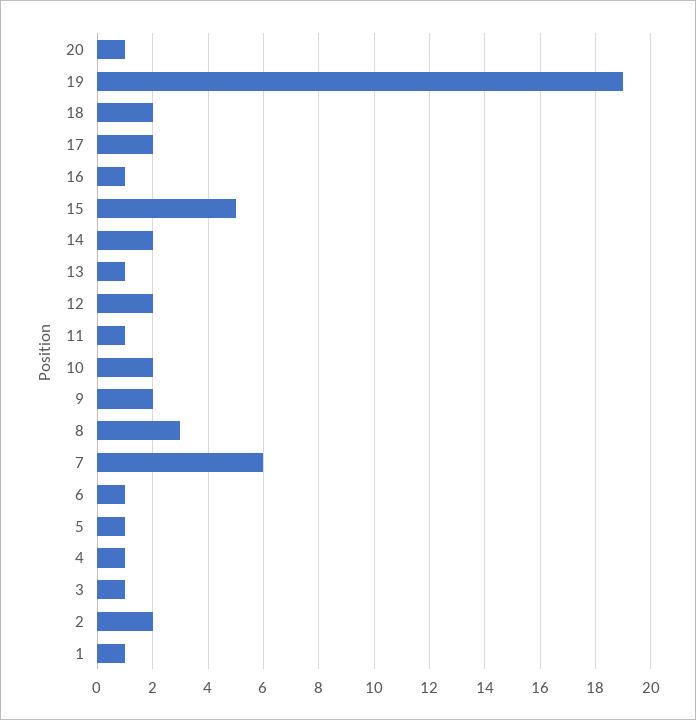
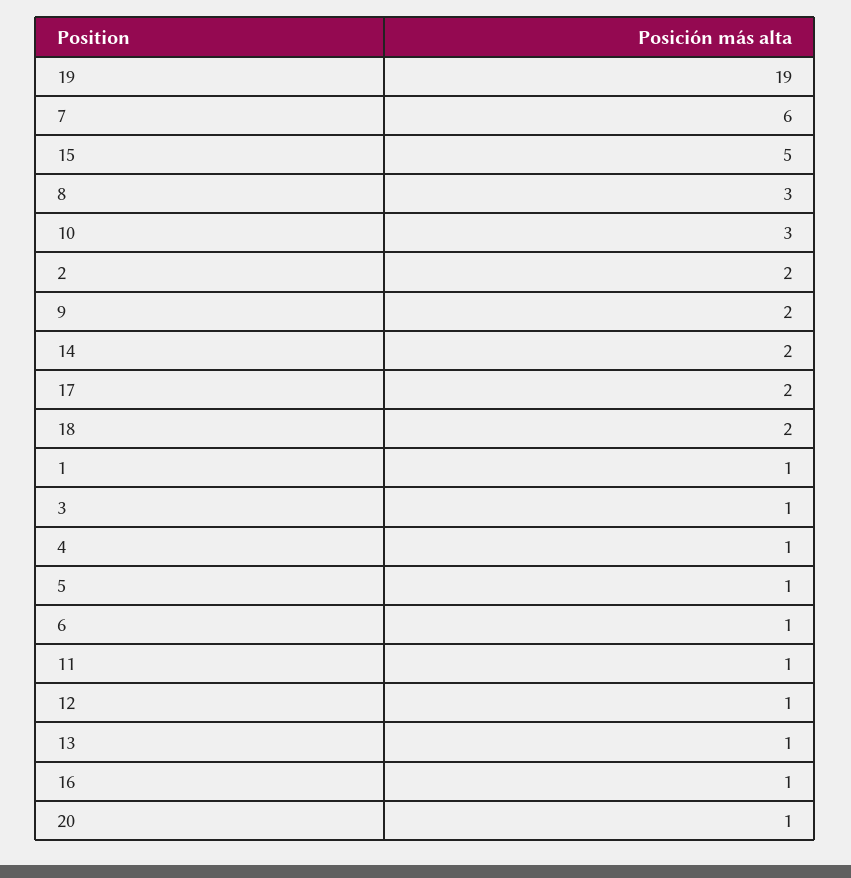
  {
    "20": 1,
    "19": 19,
    "18": 2,
    "17": 2,
    "16": 1,
    "15": 5,
    "14": 2,
    "13": 1,
-   "12": 2,
+   "12": 1,
    "11": 1,
-   "10": 2,
+   "10": 3,
    "9": 2,
    "8": 3,
    "7": 6,
    "6": 1,
    "5": 1,
    "4": 1,
    "3": 1,
    "2": 2,
    "1": 1
  }

